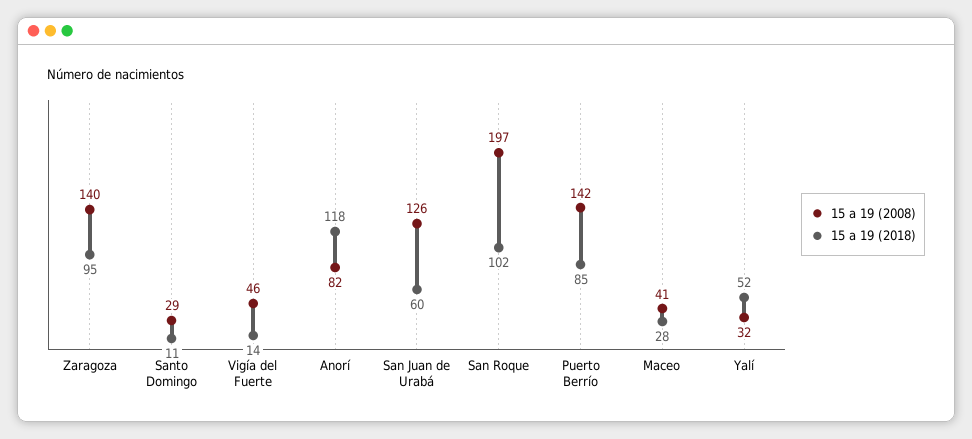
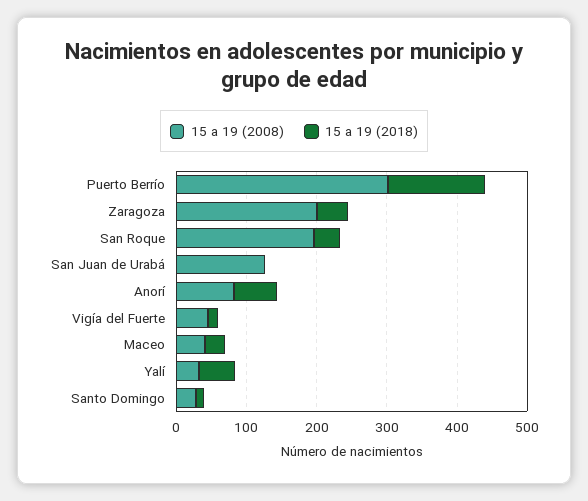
  {
    "15 a 19 (2008)": {
-     "Zaragoza": 140,
+     "Zaragoza": 200,
      "Santo Domingo": 29,
      "Vigía del Fuerte": 46,
      "Anorí": 82,
      "San Juan de Urabá": 126,
      "San Roque": 197,
-     "Puerto Berrío": 142,
+     "Puerto Berrío": 300,
      "Maceo": 41,
      "Yalí": 32
    },
    "15 a 19 (2018)": {
-     "Zaragoza": 95,
+     "Zaragoza": 40,
      "Santo Domingo": 11,
      "Vigía del Fuerte": 14,
-     "Anorí": 118,
+     "Anorí": 60,
-     "San Juan de Urabá": 60,
+     "San Juan de Urabá": 0,
-     "San Roque": 102,
+     "San Roque": 40,
-     "Puerto Berrío": 85,
+     "Puerto Berrío": 140,
      "Maceo": 28,
      "Yalí": 52
    }
  }

